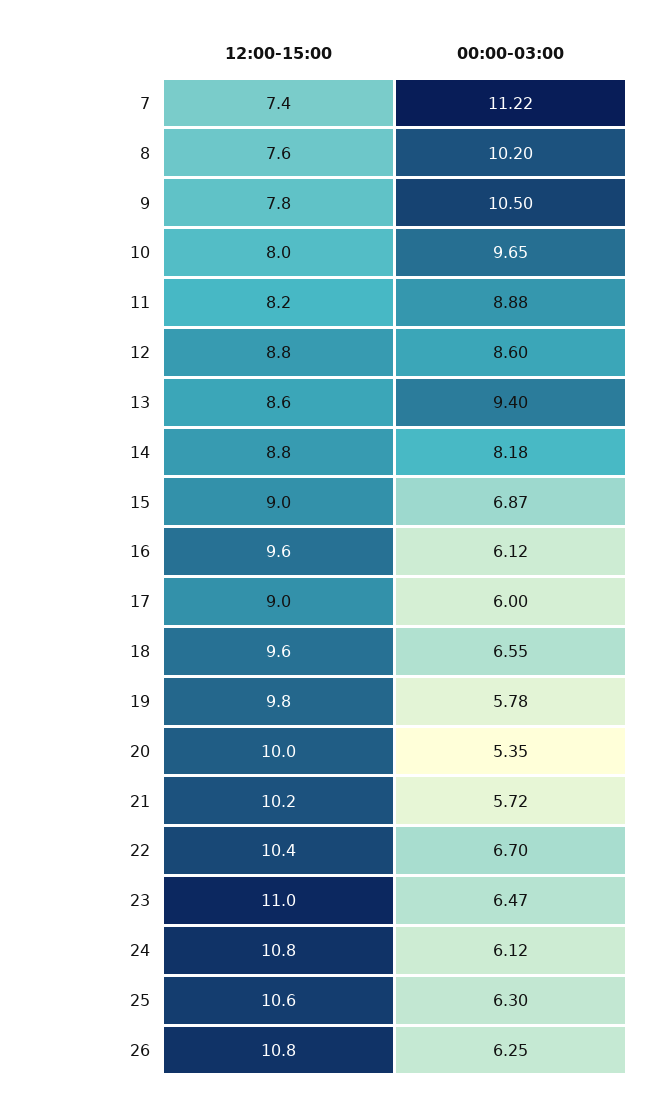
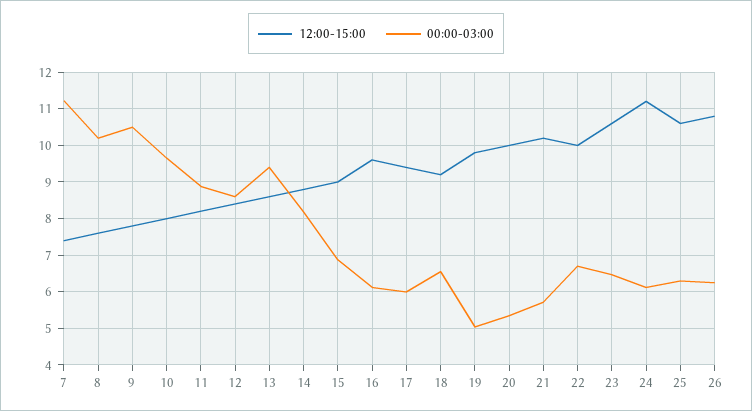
  {
    "12:00-15:00": {
      "7": 7.4,
      "8": 7.6,
      "9": 7.8,
      "10": 8,
      "11": 8.2,
-     "12": 8.8,
+     "12": 8.4,
      "13": 8.6,
      "14": 8.8,
      "15": 9,
      "16": 9.6,
-     "17": 9,
+     "17": 9.4,
-     "18": 9.6,
+     "18": 9.2,
      "19": 9.8,
      "20": 10,
      "21": 10.2,
-     "22": 10.4,
+     "22": 10,
-     "23": 11,
+     "23": 10.6,
-     "24": 10.8,
+     "24": 11.2,
      "25": 10.6,
      "26": 10.8
    },
    "00:00-03:00": {
      "7": 11.22,
      "8": 10.2,
      "9": 10.5,
      "10": 9.65,
      "11": 8.88,
      "12": 8.6,
      "13": 9.4,
      "14": 8.18,
      "15": 6.87,
      "16": 6.12,
      "17": 6,
      "18": 6.55,
-     "19": 5.78,
+     "19": 5,
      "20": 5.35,
      "21": 5.72,
      "22": 6.7,
      "23": 6.47,
      "24": 6.12,
      "25": 6.3,
      "26": 6.25
    }
  }

